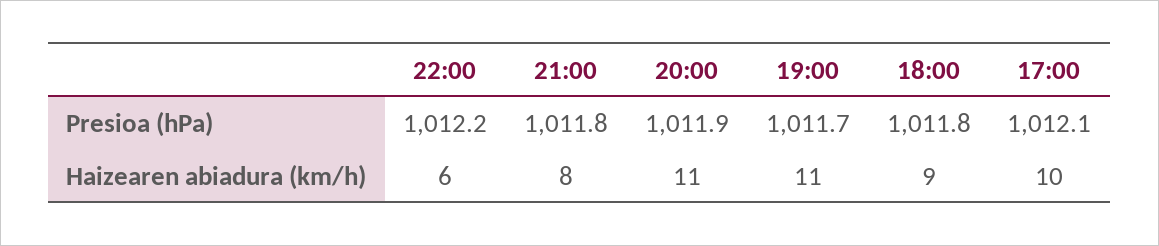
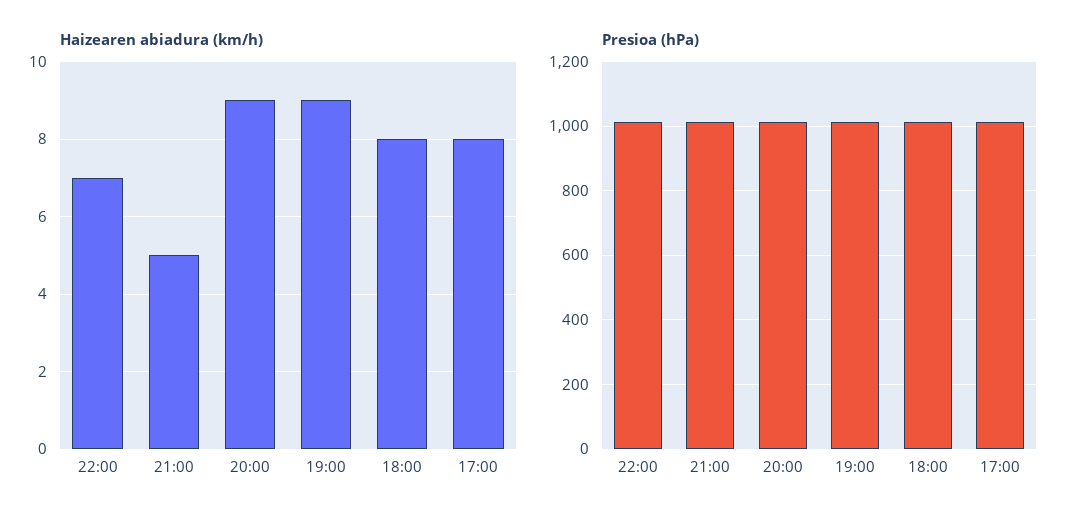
  {
    "Presioa (hPa)": {
      "22:00": 1012.2,
      "21:00": 1011.8,
      "20:00": 1011.9,
      "19:00": 1011.7,
      "18:00": 1011.8,
      "17:00": 1012.1
    },
    "Haizearen abiadura (km/h)": {
-     "22:00": 6,
+     "22:00": 7,
-     "21:00": 8,
+     "21:00": 5,
-     "20:00": 11,
+     "20:00": 9,
-     "19:00": 11,
+     "19:00": 9,
-     "18:00": 9,
+     "18:00": 8,
-     "17:00": 10
+     "17:00": 8
    }
  }

